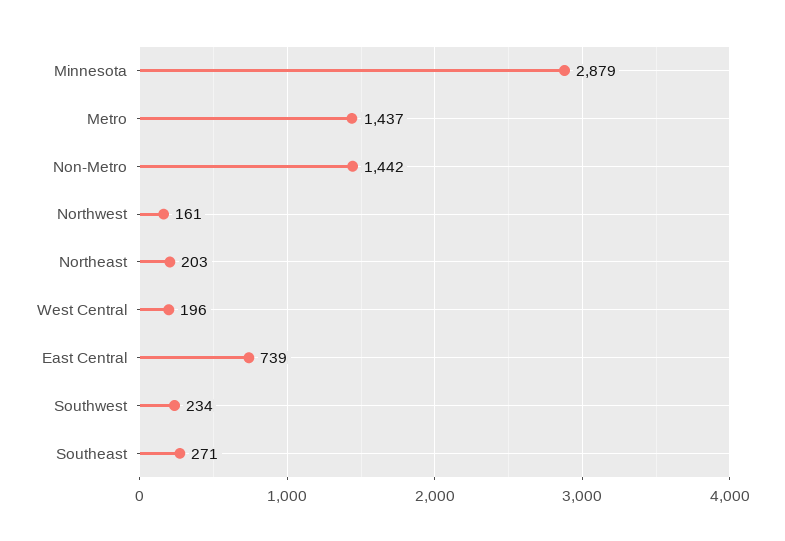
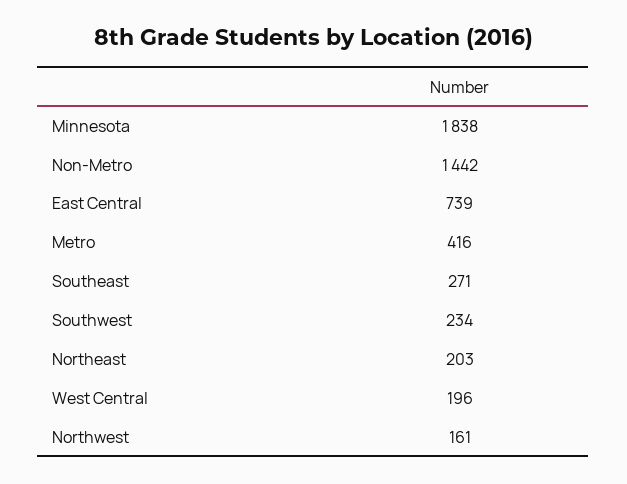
  {
-   "Minnesota": 2879,
+   "Minnesota": 1838,
-   "Metro": 1437,
+   "Metro": 416,
    "Non-Metro": 1442,
    "Northwest": 161,
    "Northeast": 203,
    "West Central": 196,
    "East Central": 739,
    "Southwest": 234,
    "Southeast": 271
  }

